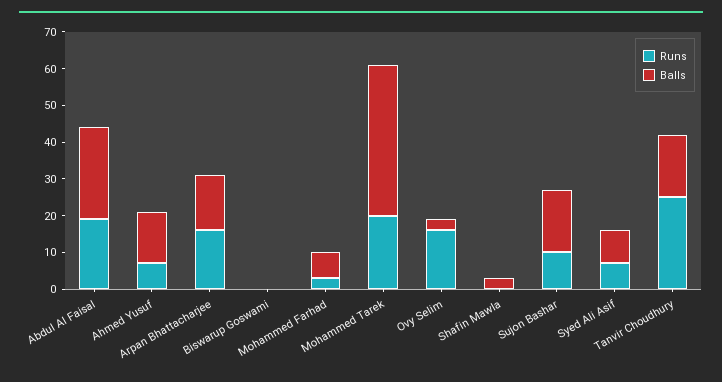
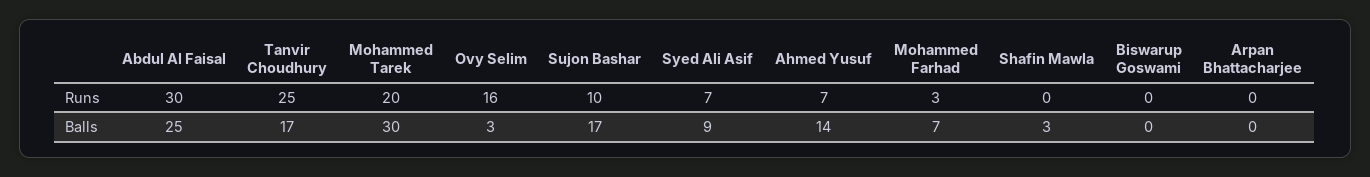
  {
    "Runs": {
-     "Abdul Al Faisal": 20,
+     "Abdul Al Faisal": 30,
      "Ahmed Yusuf": 7,
-     "Arpan Bhattacharjee": 15,
+     "Arpan Bhattacharjee": 0,
      "Biswarup Goswami": 0,
      "Mohammed Farhad": 3,
      "Mohammed Tarek": 20,
      "Ovy Selim": 16,
      "Shafin Mawla": 0,
      "Sujon Bashar": 10,
      "Syed Ali Asif": 7,
      "Tanvir Choudhury": 25
    },
    "Balls": {
      "Abdul Al Faisal": 25,
      "Ahmed Yusuf": 14,
-     "Arpan Bhattacharjee": 15,
+     "Arpan Bhattacharjee": 0,
      "Biswarup Goswami": 0,
      "Mohammed Farhad": 7,
-     "Mohammed Tarek": 40,
+     "Mohammed Tarek": 30,
      "Ovy Selim": 3,
      "Shafin Mawla": 3,
      "Sujon Bashar": 17,
      "Syed Ali Asif": 9,
      "Tanvir Choudhury": 17
    }
  }

